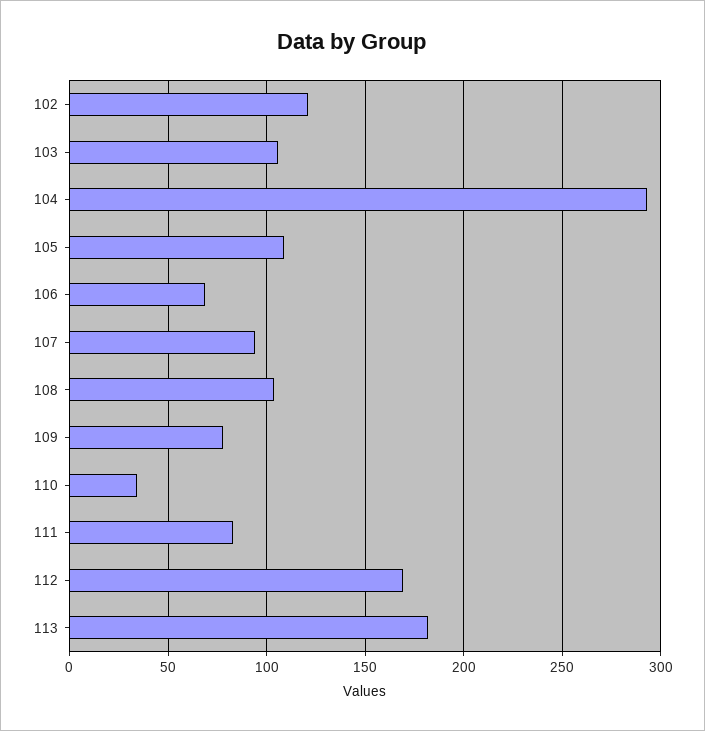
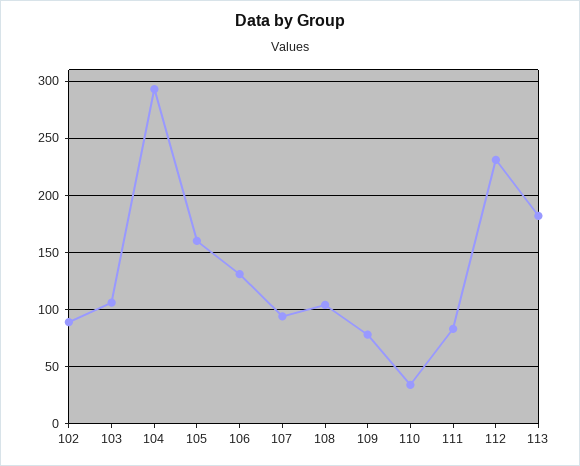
  {
-   "102": 120,
+   "102": 90,
    "103": 105,
    "104": 295,
-   "105": 110,
+   "105": 160,
-   "106": 70,
+   "106": 130,
    "107": 95,
    "108": 105,
    "109": 80,
    "110": 35,
    "111": 85,
-   "112": 170,
+   "112": 230,
    "113": 180
  }

